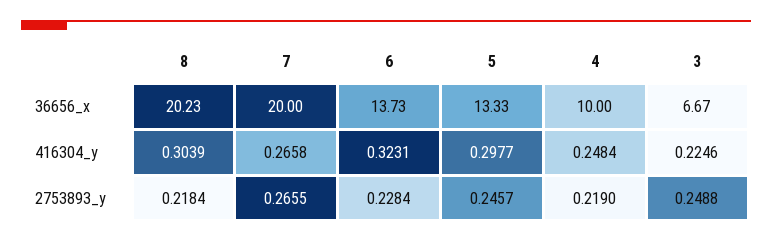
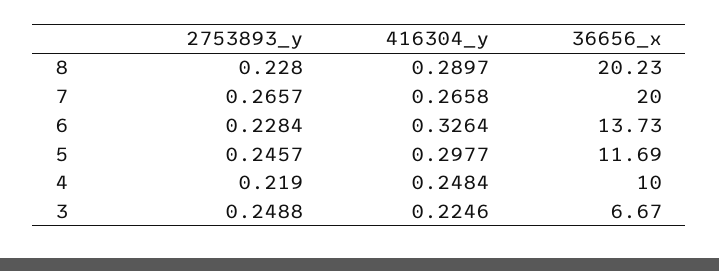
  {
    "8": {
      "36656_x": 20.23,
-     "416304_y": 0.3039,
+     "416304_y": 0.2897,
-     "2753893_y": 0.2184
+     "2753893_y": 0.228
    },
    "7": {
      "36656_x": 20,
      "416304_y": 0.2658,
-     "2753893_y": 0.2655
+     "2753893_y": 0.2657
    },
    "6": {
      "36656_x": 13.73,
-     "416304_y": 0.3231,
+     "416304_y": 0.3264,
      "2753893_y": 0.2284
    },
    "5": {
-     "36656_x": 13.33,
+     "36656_x": 11.69,
      "416304_y": 0.2977,
      "2753893_y": 0.2457
    },
    "4": {
      "36656_x": 10,
      "416304_y": 0.2484,
      "2753893_y": 0.219
    },
    "3": {
      "36656_x": 6.67,
      "416304_y": 0.2246,
      "2753893_y": 0.2488
    }
  }

